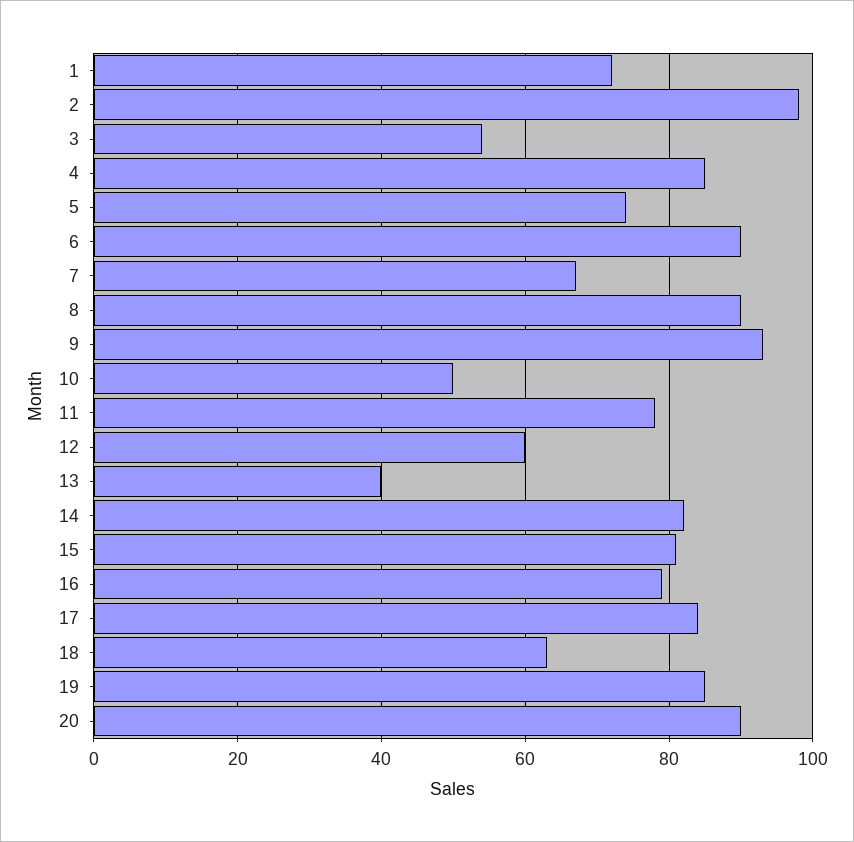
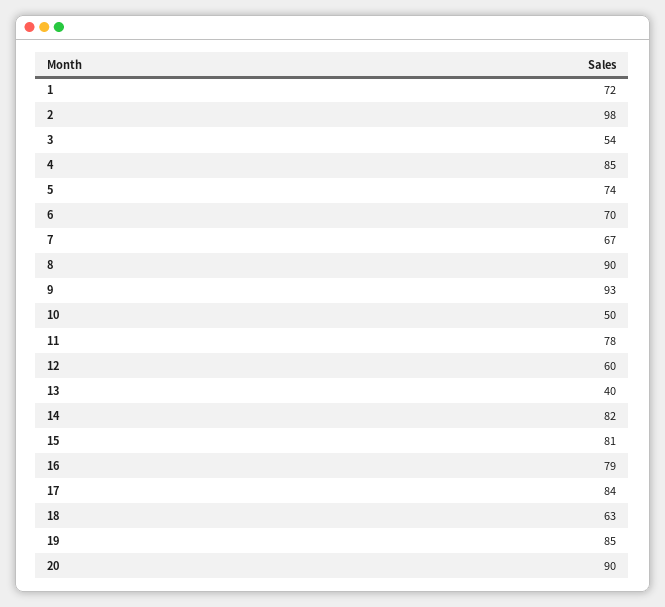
  {
    "1": 72,
    "2": 98,
    "3": 54,
    "4": 85,
    "5": 74,
-   "6": 90,
+   "6": 70,
    "7": 67,
    "8": 90,
    "9": 93,
    "10": 50,
    "11": 78,
    "12": 60,
    "13": 40,
    "14": 82,
    "15": 81,
    "16": 79,
    "17": 84,
    "18": 63,
    "19": 85,
    "20": 90
  }

